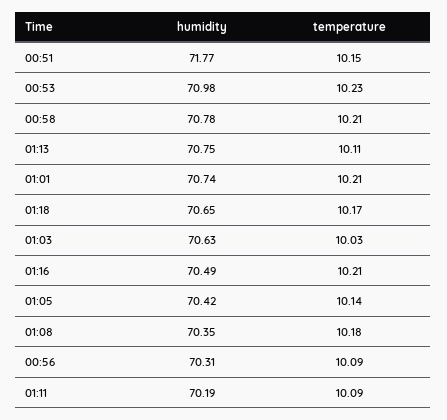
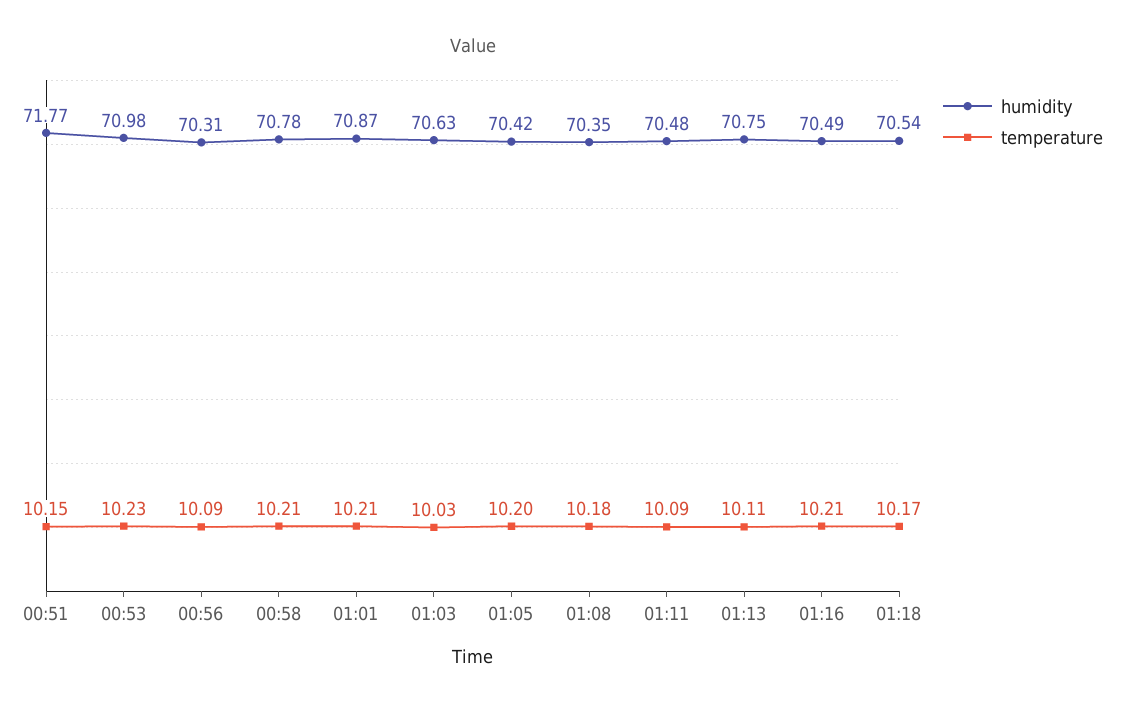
  {
    "humidity": {
      "00:51": 71.77,
      "00:53": 70.98,
      "00:58": 70.78,
      "01:13": 70.75,
-     "01:01": 70.74,
+     "01:01": 70.87,
-     "01:18": 70.65,
+     "01:18": 70.54,
      "01:03": 70.63,
      "01:16": 70.49,
      "01:05": 70.42,
      "01:08": 70.35,
      "00:56": 70.31,
-     "01:11": 70.19
+     "01:11": 70.48
    },
    "temperature": {
      "00:51": 10.15,
      "00:53": 10.23,
      "00:58": 10.21,
      "01:13": 10.11,
      "01:01": 10.21,
      "01:18": 10.17,
      "01:03": 10.03,
      "01:16": 10.21,
-     "01:05": 10.14,
+     "01:05": 10.2,
      "01:08": 10.18,
      "00:56": 10.09,
      "01:11": 10.09
    }
  }

